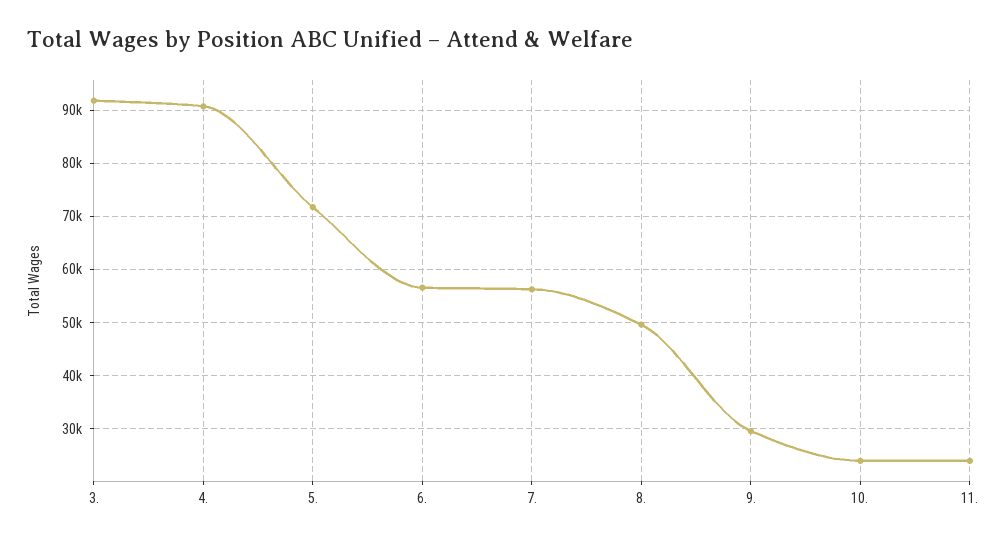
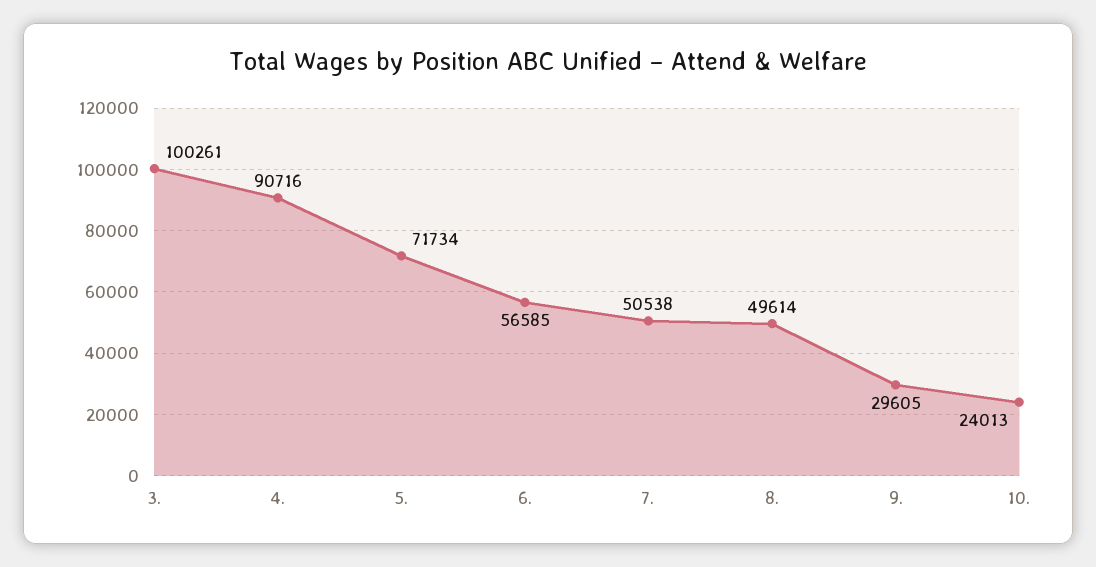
  {
-   "3.": 92000,
+   "3.": 100261,
    "4.": 90716,
    "5.": 71734,
    "6.": 56585,
-   "7.": 56000,
+   "7.": 50538,
    "8.": 49614,
    "9.": 29605,
-   "10.": 24013,
+   "10.": 24013
-   "11.": 24000
  }

